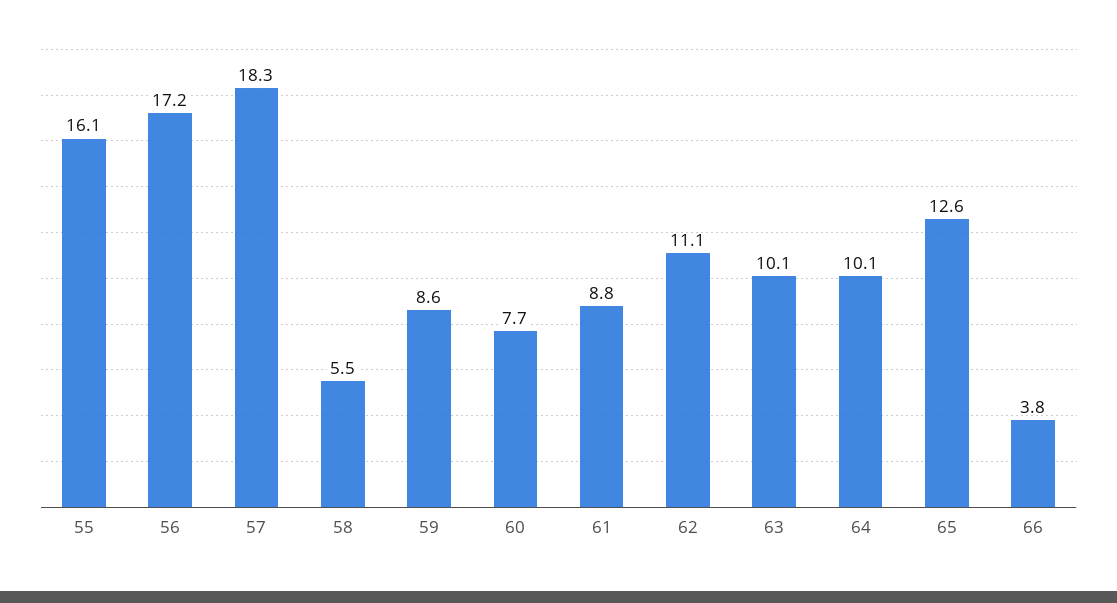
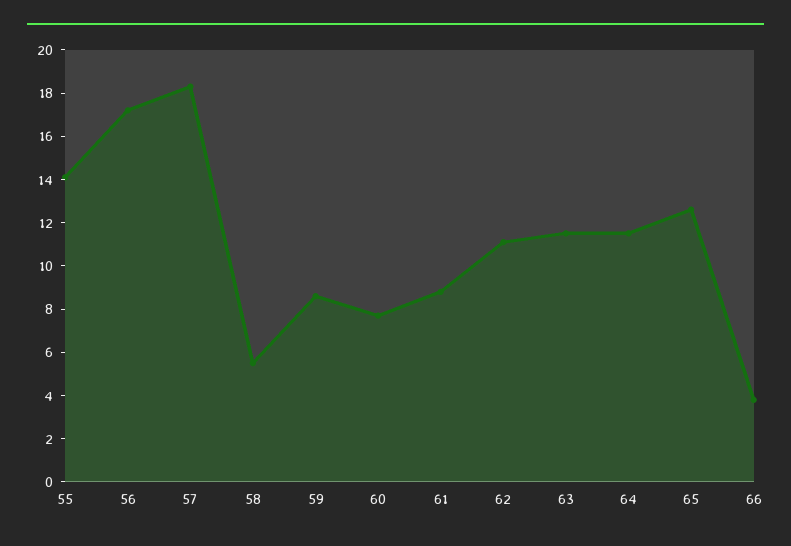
  {
-   "55": 16.1,
+   "55": 14,
    "56": 17.2,
    "57": 18.3,
    "58": 5.5,
    "59": 8.6,
    "60": 7.7,
    "61": 8.8,
    "62": 11.1,
-   "63": 10.1,
+   "63": 11.5,
-   "64": 10.1,
+   "64": 11.5,
    "65": 12.6,
    "66": 3.8
  }

